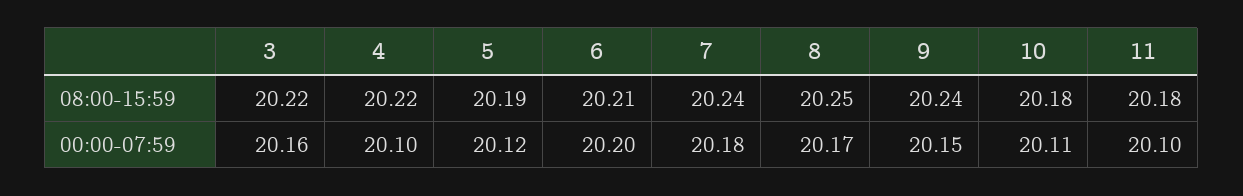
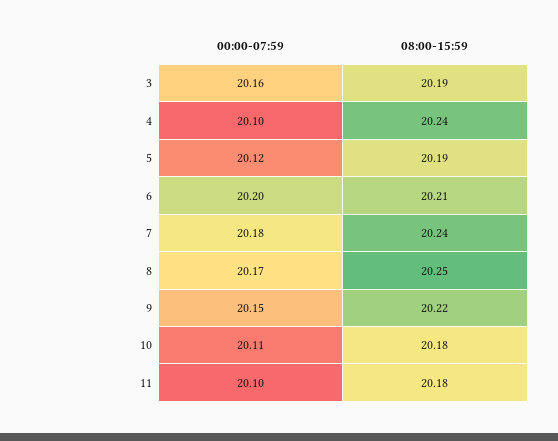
  {
    "3": {
-     "08:00-15:59": 20.22,
+     "08:00-15:59": 20.19,
      "00:00-07:59": 20.16
    },
    "4": {
-     "08:00-15:59": 20.22,
+     "08:00-15:59": 20.24,
      "00:00-07:59": 20.1
    },
    "5": {
      "08:00-15:59": 20.19,
      "00:00-07:59": 20.12
    },
    "6": {
      "08:00-15:59": 20.21,
      "00:00-07:59": 20.2
    },
    "7": {
      "08:00-15:59": 20.24,
      "00:00-07:59": 20.18
    },
    "8": {
      "08:00-15:59": 20.25,
      "00:00-07:59": 20.17
    },
    "9": {
-     "08:00-15:59": 20.24,
+     "08:00-15:59": 20.22,
      "00:00-07:59": 20.15
    },
    "10": {
      "08:00-15:59": 20.18,
      "00:00-07:59": 20.11
    },
    "11": {
      "08:00-15:59": 20.18,
      "00:00-07:59": 20.1
    }
  }

